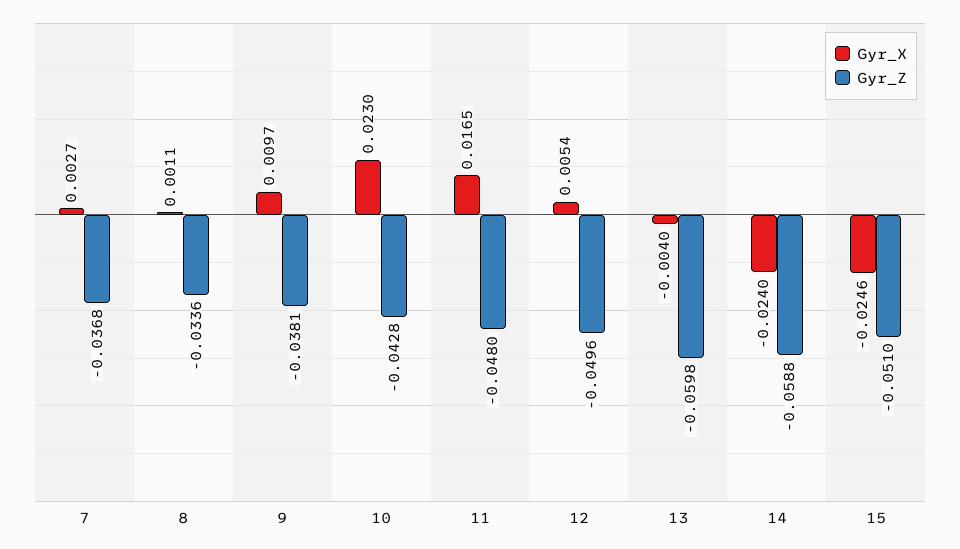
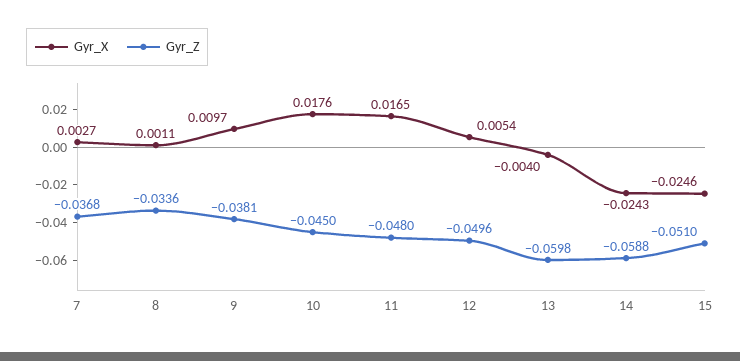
  {
    "Gyr_X": {
      "7": 0.0027,
      "8": 0.0011,
      "9": 0.0097,
-     "10": 0.023,
+     "10": 0.0176,
      "11": 0.0165,
      "12": 0.0054,
      "13": -0.004,
-     "14": -0.024,
+     "14": -0.0243,
      "15": -0.0246
    },
    "Gyr_Z": {
      "7": -0.0368,
      "8": -0.0336,
      "9": -0.0381,
-     "10": -0.0428,
+     "10": -0.045,
      "11": -0.048,
      "12": -0.0496,
      "13": -0.0598,
      "14": -0.0588,
      "15": -0.051
    }
  }

